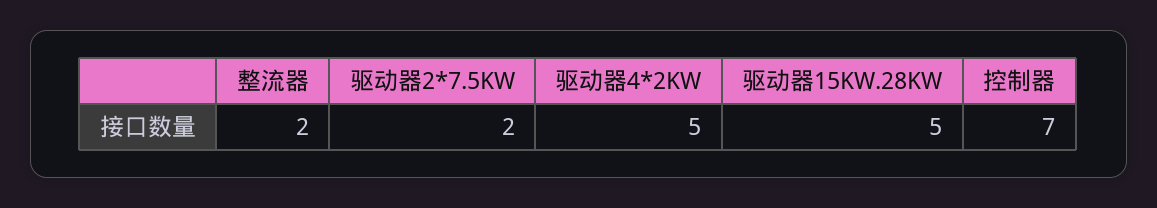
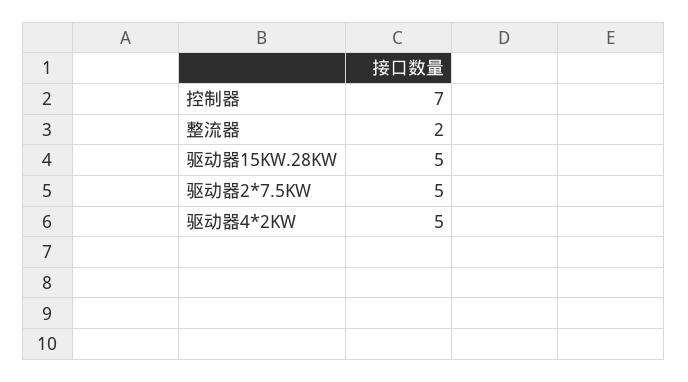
  {
    "整流器": 2,
-   "驱动器2*7.5KW": 2,
+   "驱动器2*7.5KW": 5,
    "驱动器4*2KW": 5,
    "驱动器15KW.28KW": 5,
    "控制器": 7
  }

